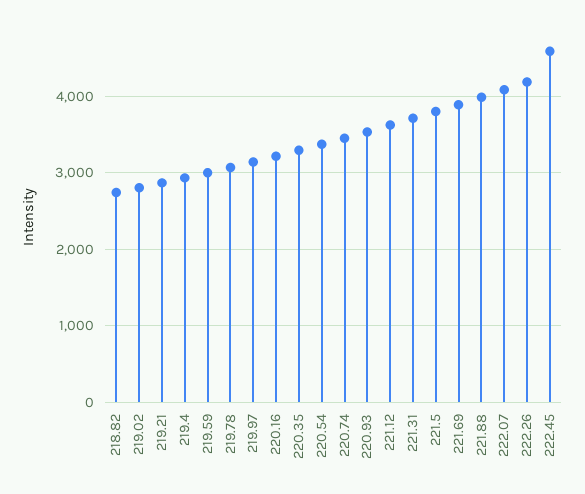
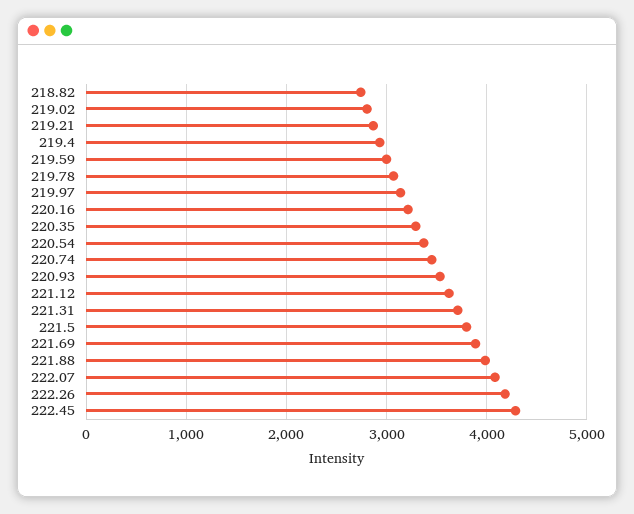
  {
    "218.82": 2700,
    "219.02": 2800,
    "219.21": 2900,
    "219.4": 2900,
    "219.59": 3000,
    "219.78": 3100,
    "219.97": 3100,
    "220.16": 3200,
    "220.35": 3300,
    "220.54": 3400,
    "220.74": 3500,
    "220.93": 3500,
    "221.12": 3600,
    "221.31": 3700,
    "221.5": 3800,
    "221.69": 3900,
    "221.88": 4000,
    "222.07": 4100,
    "222.26": 4200,
-   "222.45": 4600
+   "222.45": 4300
  }

